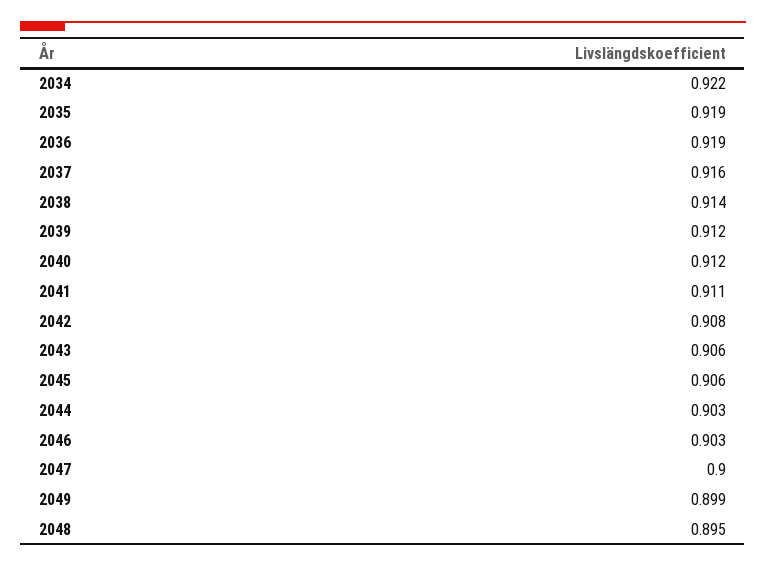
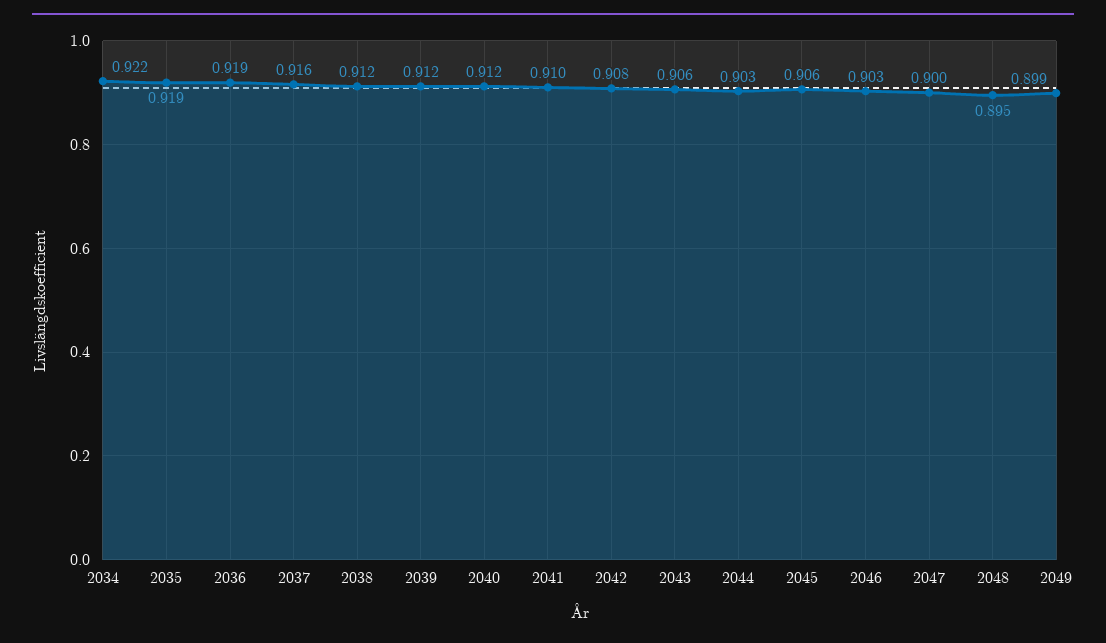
  {
    "2034": 0.922,
    "2035": 0.919,
    "2036": 0.919,
    "2037": 0.916,
-   "2038": 0.914,
+   "2038": 0.912,
    "2039": 0.912,
    "2040": 0.912,
-   "2041": 0.911,
+   "2041": 0.91,
    "2042": 0.908,
    "2043": 0.906,
    "2045": 0.906,
    "2044": 0.903,
    "2046": 0.903,
    "2047": 0.9,
    "2049": 0.899,
    "2048": 0.895
  }

